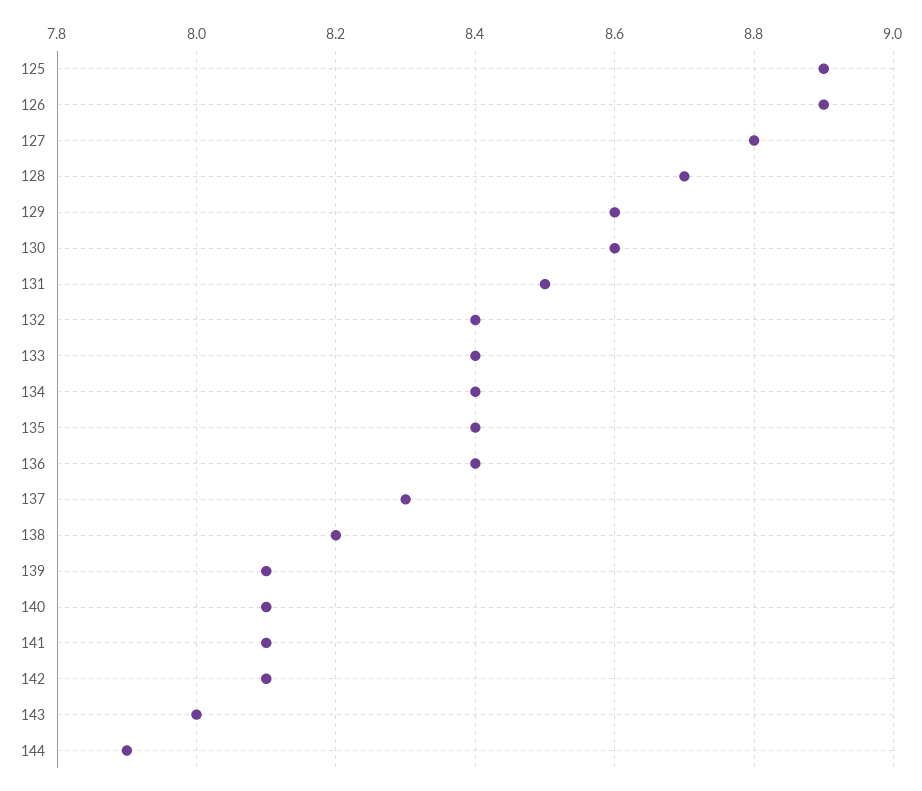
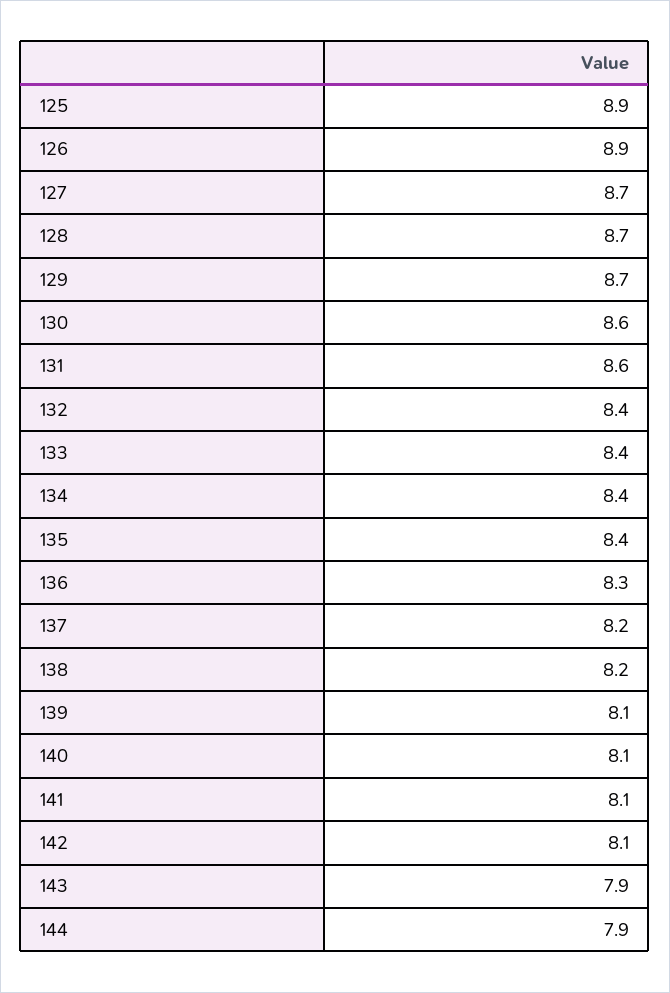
  {
    "125": 8.9,
    "126": 8.9,
-   "127": 8.8,
+   "127": 8.7,
    "128": 8.7,
-   "129": 8.6,
+   "129": 8.7,
    "130": 8.6,
-   "131": 8.5,
+   "131": 8.6,
    "132": 8.4,
    "133": 8.4,
    "134": 8.4,
    "135": 8.4,
-   "136": 8.4,
+   "136": 8.3,
-   "137": 8.3,
+   "137": 8.2,
    "138": 8.2,
    "139": 8.1,
    "140": 8.1,
    "141": 8.1,
    "142": 8.1,
-   "143": 8,
+   "143": 7.9,
    "144": 7.9
  }

